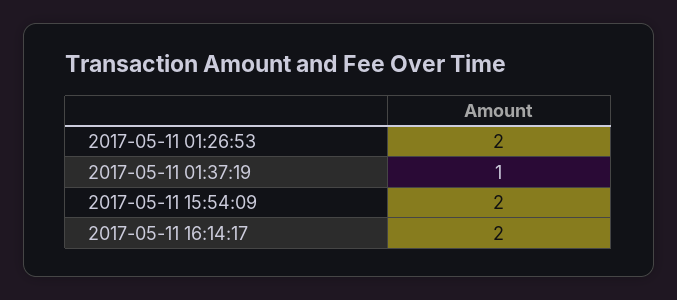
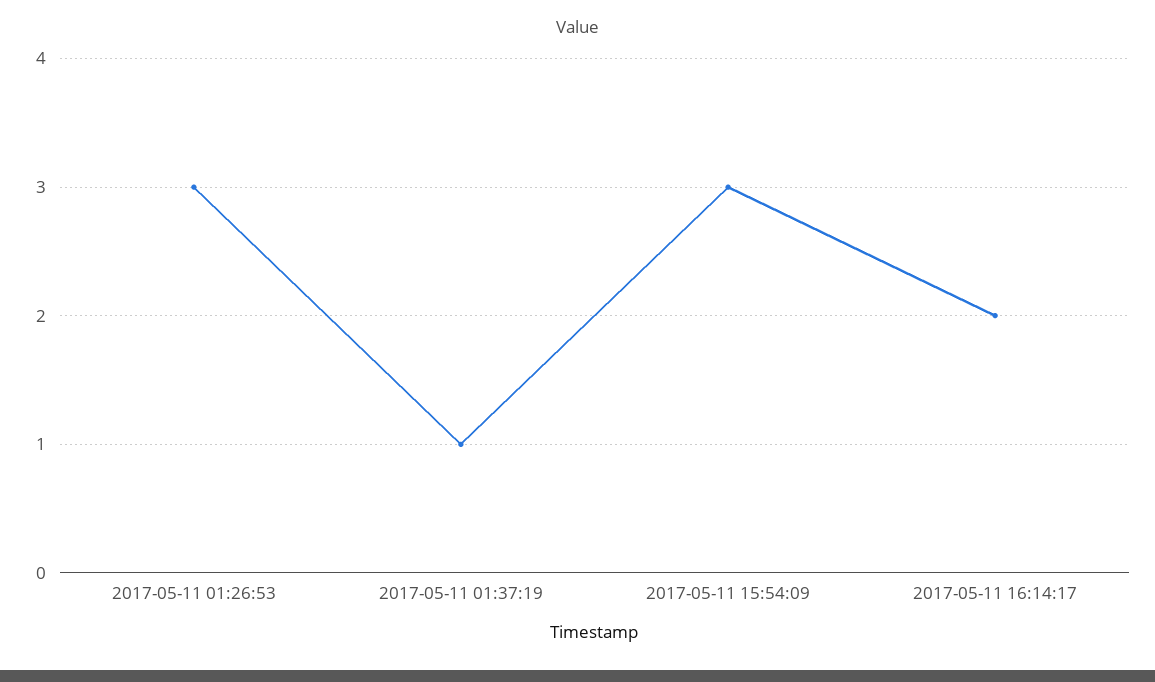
  {
-   "2017-05-11 01:26:53": 2,
+   "2017-05-11 01:26:53": 3,
    "2017-05-11 01:37:19": 1,
-   "2017-05-11 15:54:09": 2,
+   "2017-05-11 15:54:09": 3,
    "2017-05-11 16:14:17": 2
  }

